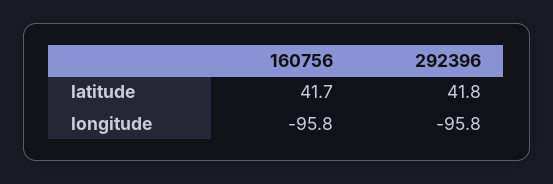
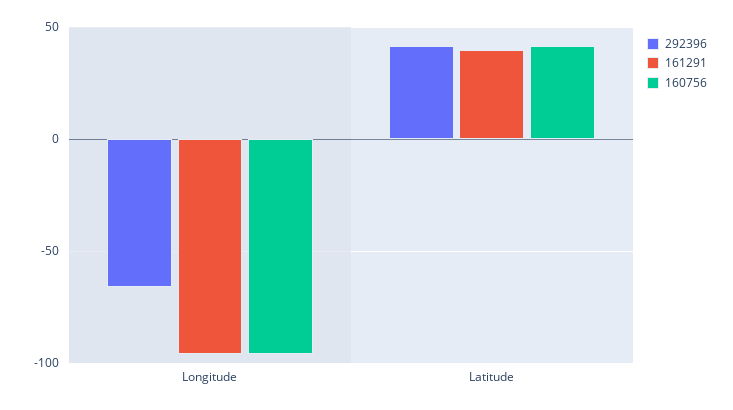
  {
    "160756": {
      "latitude": 41.7,
      "longitude": -95.8
    },
    "292396": {
      "latitude": 41.8,
-     "longitude": -95.8
+     "longitude": -65
-   }
+   },
+   "161291": {
+     "longitude": -95,
+     "latitude": 40
+   }
  }

